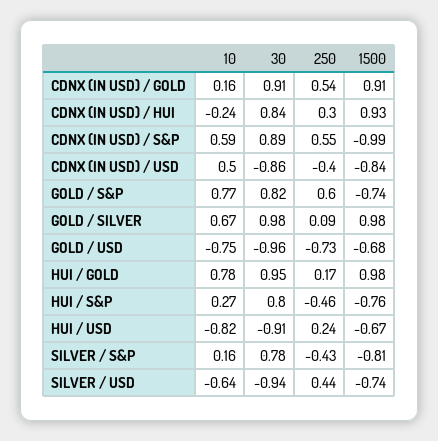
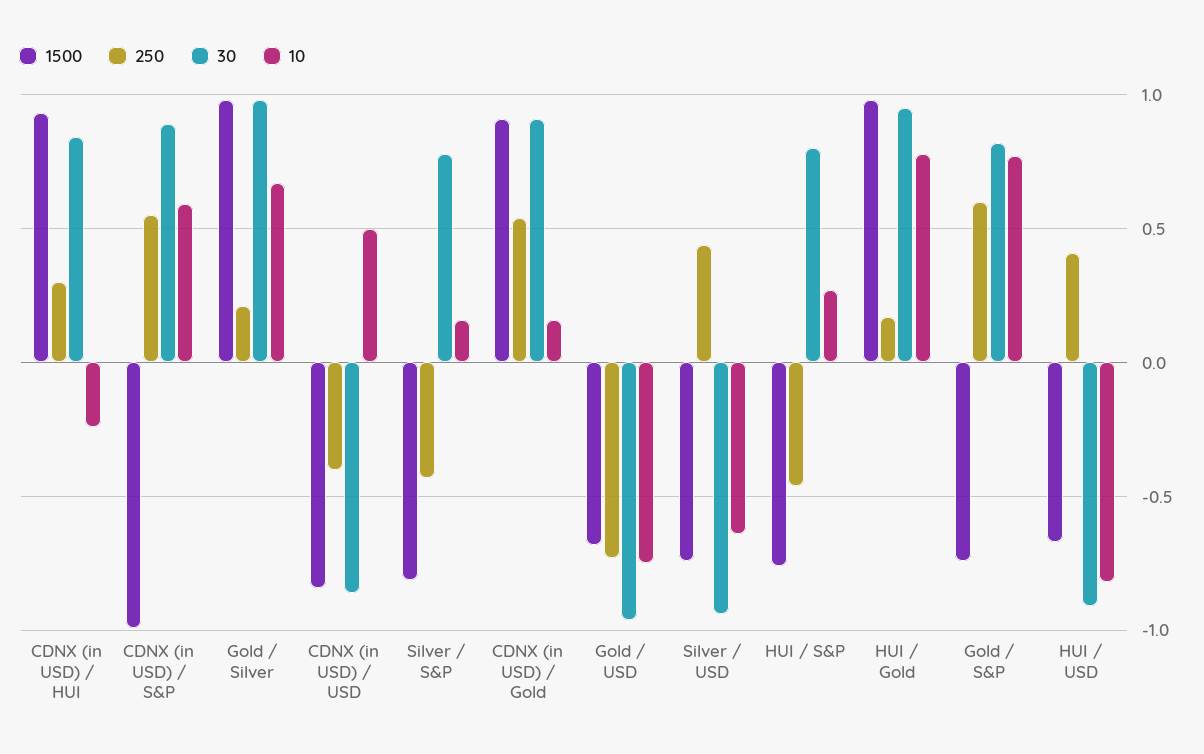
  {
    "10": {
      "CDNX (IN USD) / GOLD": 0.16,
      "CDNX (IN USD) / HUI": -0.24,
      "CDNX (IN USD) / S&P": 0.59,
      "CDNX (IN USD) / USD": 0.5,
      "GOLD / S&P": 0.77,
      "GOLD / SILVER": 0.67,
      "GOLD / USD": -0.75,
      "HUI / GOLD": 0.78,
      "HUI / S&P": 0.27,
      "HUI / USD": -0.82,
      "SILVER / S&P": 0.16,
      "SILVER / USD": -0.64
    },
    "30": {
      "CDNX (IN USD) / GOLD": 0.91,
      "CDNX (IN USD) / HUI": 0.84,
      "CDNX (IN USD) / S&P": 0.89,
      "CDNX (IN USD) / USD": -0.86,
      "GOLD / S&P": 0.82,
      "GOLD / SILVER": 0.98,
      "GOLD / USD": -0.96,
      "HUI / GOLD": 0.95,
      "HUI / S&P": 0.8,
      "HUI / USD": -0.91,
      "SILVER / S&P": 0.78,
      "SILVER / USD": -0.94
    },
    "250": {
      "CDNX (IN USD) / GOLD": 0.54,
      "CDNX (IN USD) / HUI": 0.3,
      "CDNX (IN USD) / S&P": 0.55,
      "CDNX (IN USD) / USD": -0.4,
      "GOLD / S&P": 0.6,
-     "GOLD / SILVER": 0.09,
+     "GOLD / SILVER": 0.2,
      "GOLD / USD": -0.73,
      "HUI / GOLD": 0.17,
      "HUI / S&P": -0.46,
-     "HUI / USD": 0.24,
+     "HUI / USD": 0.4,
      "SILVER / S&P": -0.43,
      "SILVER / USD": 0.44
    },
    "1500": {
      "CDNX (IN USD) / GOLD": 0.91,
      "CDNX (IN USD) / HUI": 0.93,
      "CDNX (IN USD) / S&P": -0.99,
      "CDNX (IN USD) / USD": -0.84,
      "GOLD / S&P": -0.74,
      "GOLD / SILVER": 0.98,
      "GOLD / USD": -0.68,
      "HUI / GOLD": 0.98,
      "HUI / S&P": -0.76,
      "HUI / USD": -0.67,
      "SILVER / S&P": -0.81,
      "SILVER / USD": -0.74
    }
  }

